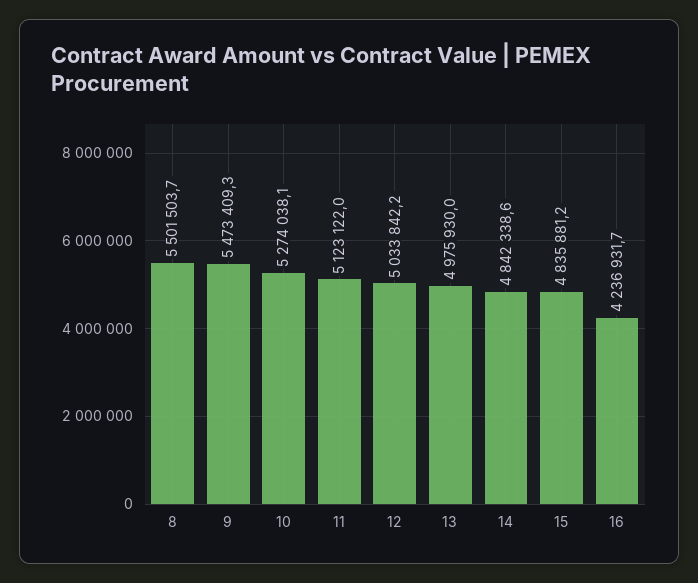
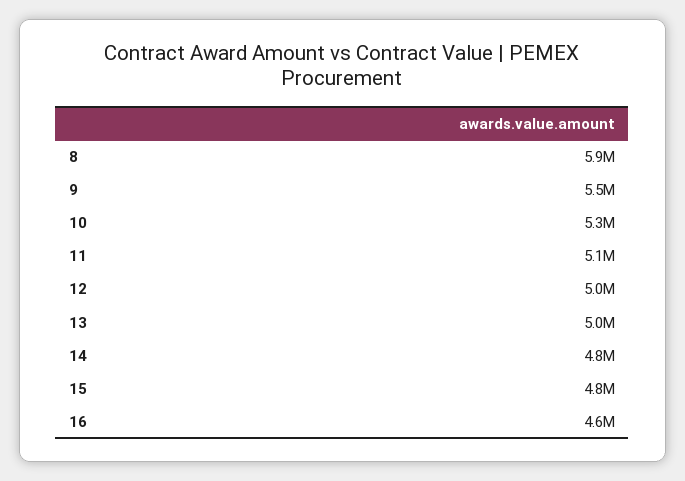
  {
-   "8": 5501503.7,
+   "8": 5900000,
    "9": 5473409.3,
    "10": 5274038.1,
    "11": 5123122,
    "12": 5033842.2,
    "13": 4975930,
    "14": 4842338.6,
    "15": 4835881.2,
-   "16": 4236931.7
+   "16": 4600000
  }

